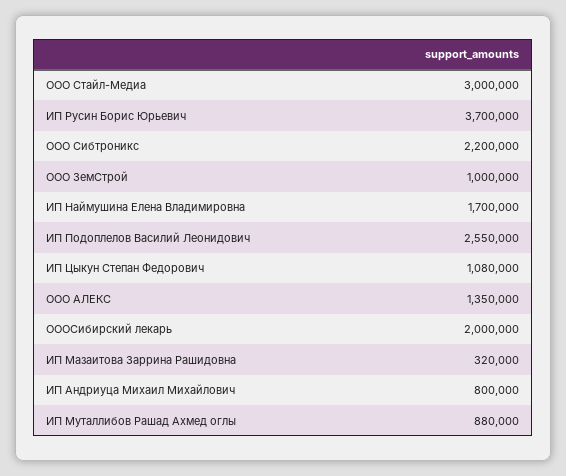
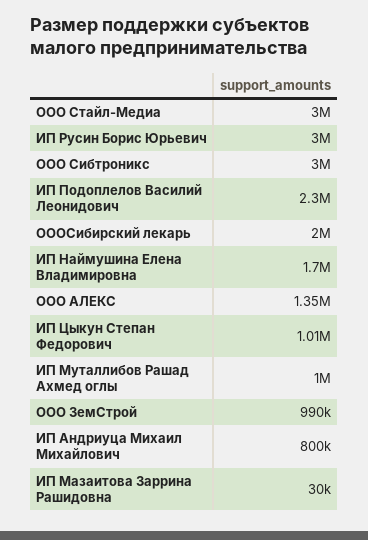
  {
    "ООО Стайл-Медиа": 3000000,
-   "ИП Русин Борис Юрьевич": 3700000,
+   "ИП Русин Борис Юрьевич": 3000000,
-   "ООО Сибтроникс": 2200000,
+   "ООО Сибтроникс": 3000000,
-   "ООО ЗемСтрой": 1000000,
+   "ООО ЗемСтрой": 990000,
    "ИП Наймушина Елена Владимировна": 1700000,
-   "ИП Подоплелов Василий Леонидович": 2550000,
+   "ИП Подоплелов Василий Леонидович": 2300000,
-   "ИП Цыкун Степан Федорович": 1080000,
+   "ИП Цыкун Степан Федорович": 1010000,
    "ООО АЛЕКС": 1350000,
    "ОООСибирский лекарь": 2000000,
-   "ИП Мазаитова Заррина Рашидовна": 320000,
+   "ИП Мазаитова Заррина Рашидовна": 30000,
    "ИП Андриуца Михаил Михайлович": 800000,
-   "ИП Муталлибов Рашад Ахмед оглы": 880000
+   "ИП Муталлибов Рашад Ахмед оглы": 1000000
  }

